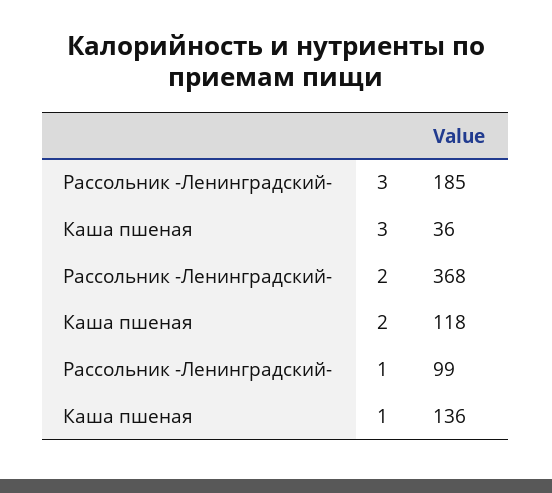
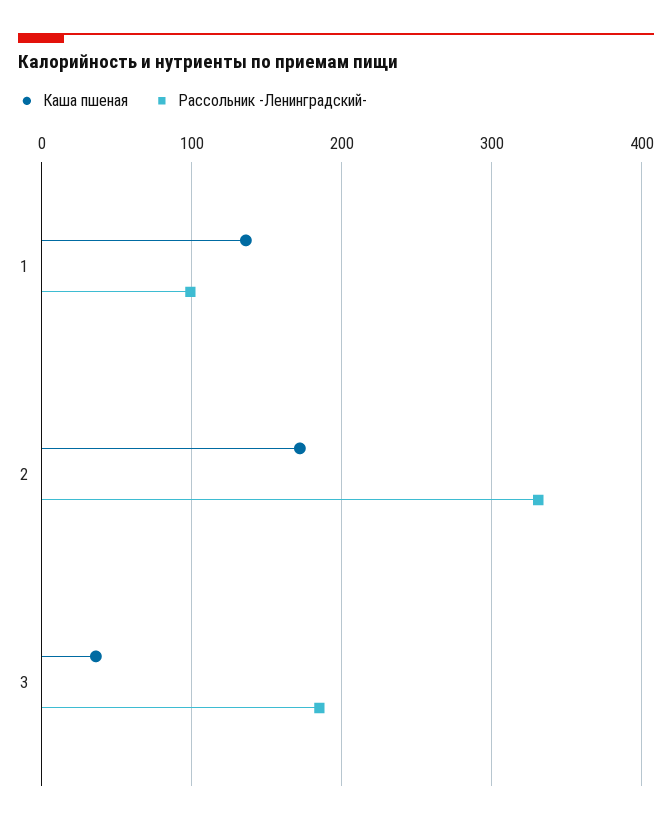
  {
    "Рассольник -Ленинградский-": {
      "3": 185,
-     "2": 368,
+     "2": 330,
      "1": 99
    },
    "Каша пшеная": {
      "3": 36,
-     "2": 118,
+     "2": 170,
      "1": 136
    }
  }

